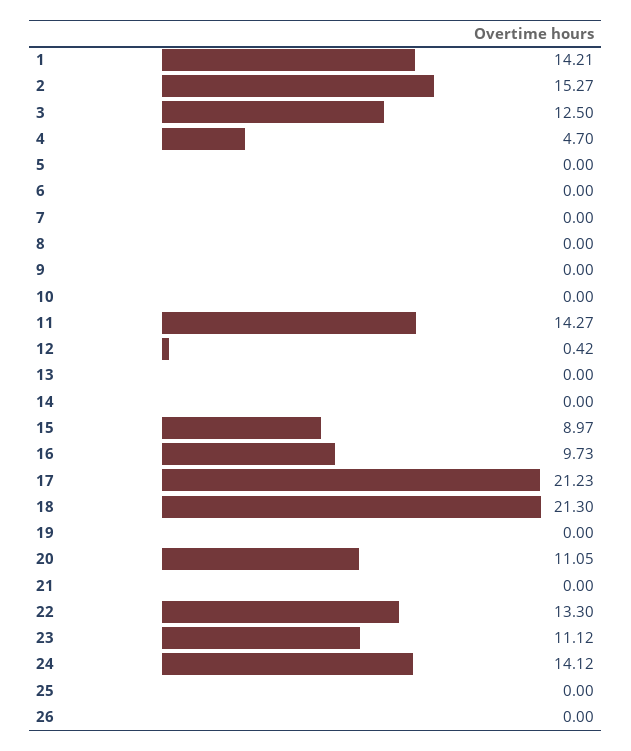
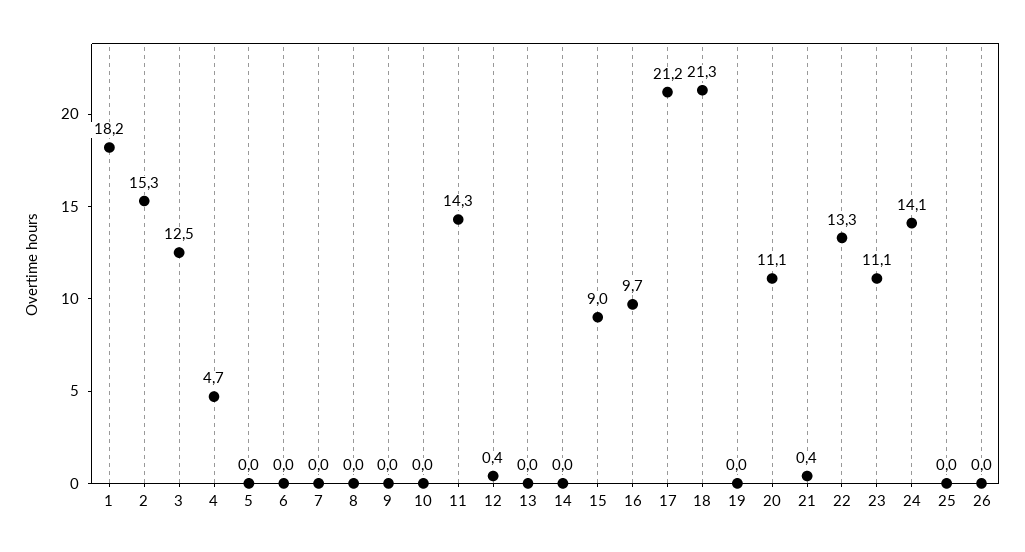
  {
-   "1": 14.21,
+   "1": 18.2,
    "2": 15.27,
    "3": 12.5,
    "4": 4.7,
    "5": 0,
    "6": 0,
    "7": 0,
    "8": 0,
    "9": 0,
    "10": 0,
    "11": 14.27,
    "12": 0.42,
    "13": 0,
    "14": 0,
    "15": 8.97,
    "16": 9.73,
    "17": 21.23,
    "18": 21.3,
    "19": 0,
    "20": 11.05,
-   "21": 0,
+   "21": 0.4,
    "22": 13.3,
    "23": 11.12,
    "24": 14.12,
    "25": 0,
    "26": 0
  }

